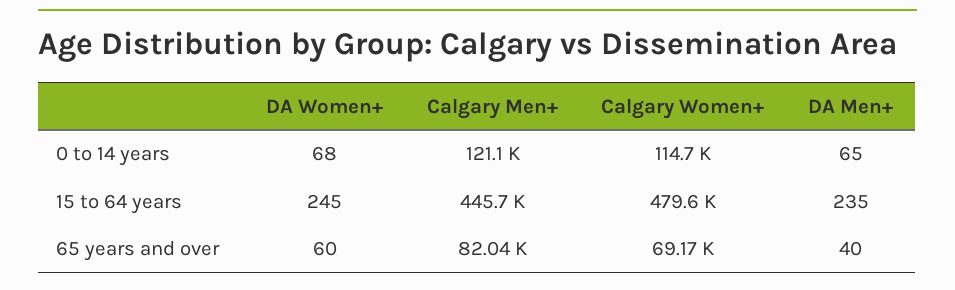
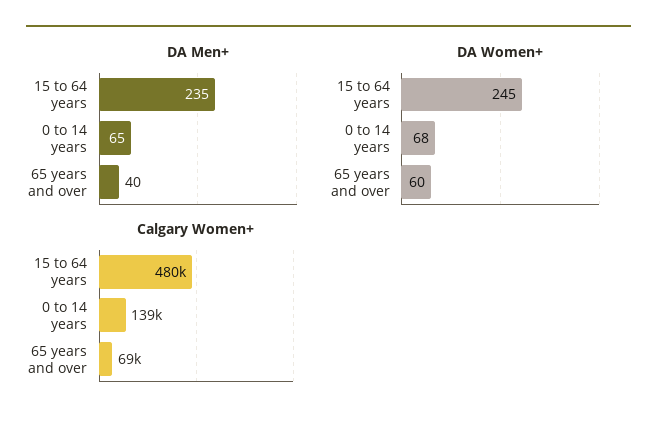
  {
    "DA Women+": {
      "0 to 14 years": 68,
      "15 to 64 years": 245,
      "65 years and over": 60
    },
-   "Calgary Men+": {
-     "0 to 14 years": 121100,
-     "15 to 64 years": 445700,
-     "65 years and over": 82040
-   },
    "Calgary Women+": {
-     "0 to 14 years": 114700,
+     "0 to 14 years": 139000,
      "15 to 64 years": 479600,
      "65 years and over": 69170
    },
    "DA Men+": {
      "0 to 14 years": 65,
      "15 to 64 years": 235,
      "65 years and over": 40
    }
  }

